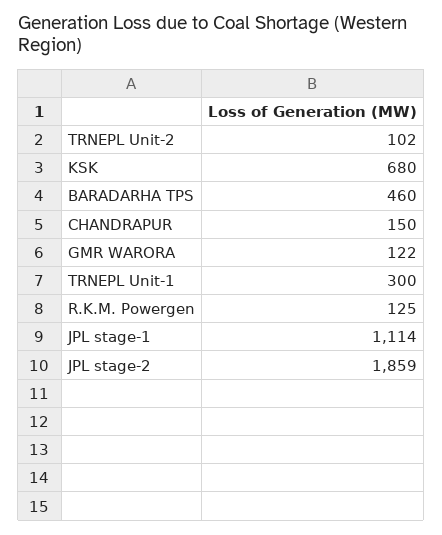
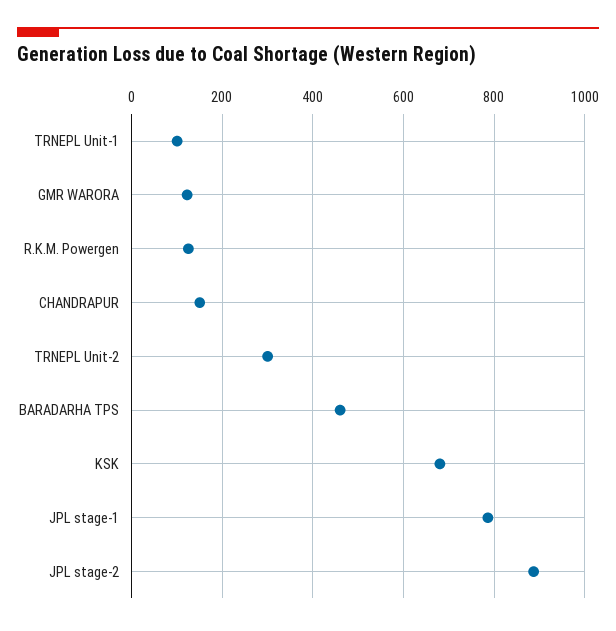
  {
-   "TRNEPL Unit-2": 102,
+   "TRNEPL Unit-2": 300,
    "KSK": 680,
    "BARADARHA TPS": 460,
    "CHANDRAPUR": 150,
    "GMR WARORA": 122,
-   "TRNEPL Unit-1": 300,
+   "TRNEPL Unit-1": 100,
    "R.K.M. Powergen": 125,
-   "JPL stage-1": 1114,
+   "JPL stage-1": 780,
-   "JPL stage-2": 1859
+   "JPL stage-2": 880
  }

